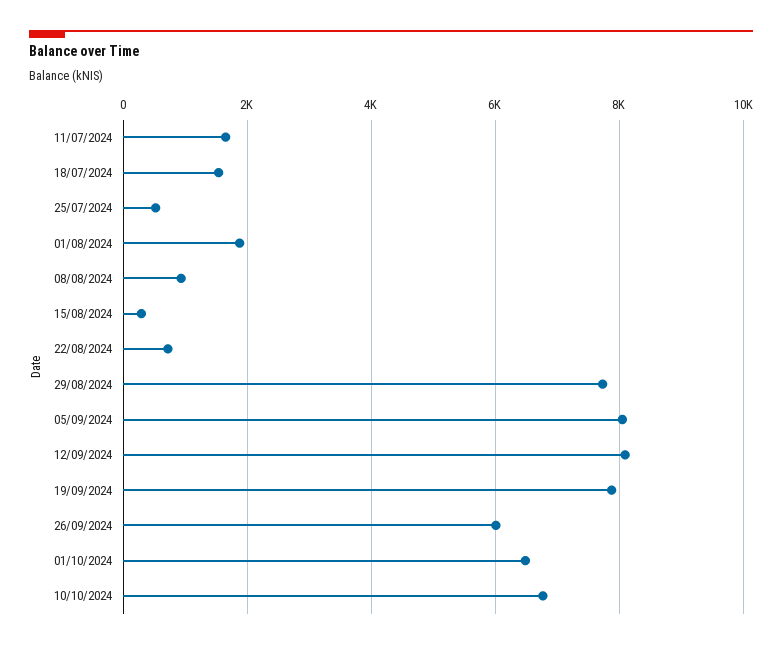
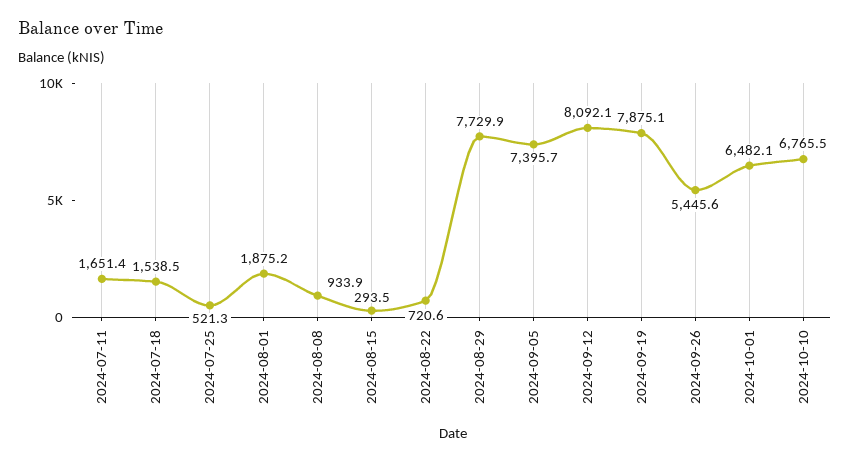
  {
    "11/07/2024": 1651.4,
    "18/07/2024": 1538.5,
    "25/07/2024": 521.3,
    "01/08/2024": 1875.2,
    "08/08/2024": 933.9,
    "15/08/2024": 293.5,
    "22/08/2024": 720.6,
    "29/08/2024": 7729.9,
-   "05/09/2024": 8000,
+   "05/09/2024": 7395.7,
    "12/09/2024": 8092.1,
    "19/09/2024": 7875.1,
-   "26/09/2024": 6000,
+   "26/09/2024": 5445.6,
    "01/10/2024": 6482.1,
    "10/10/2024": 6765.5
  }

